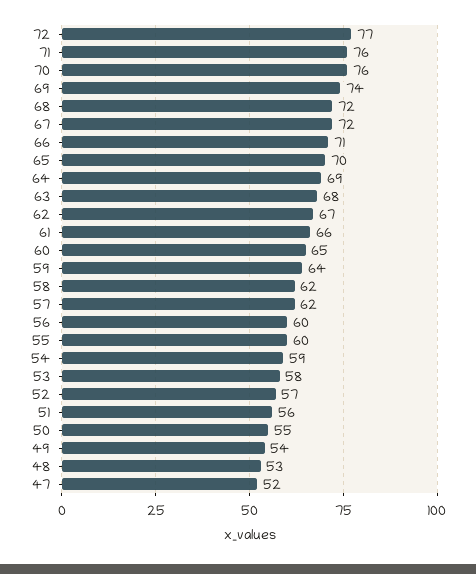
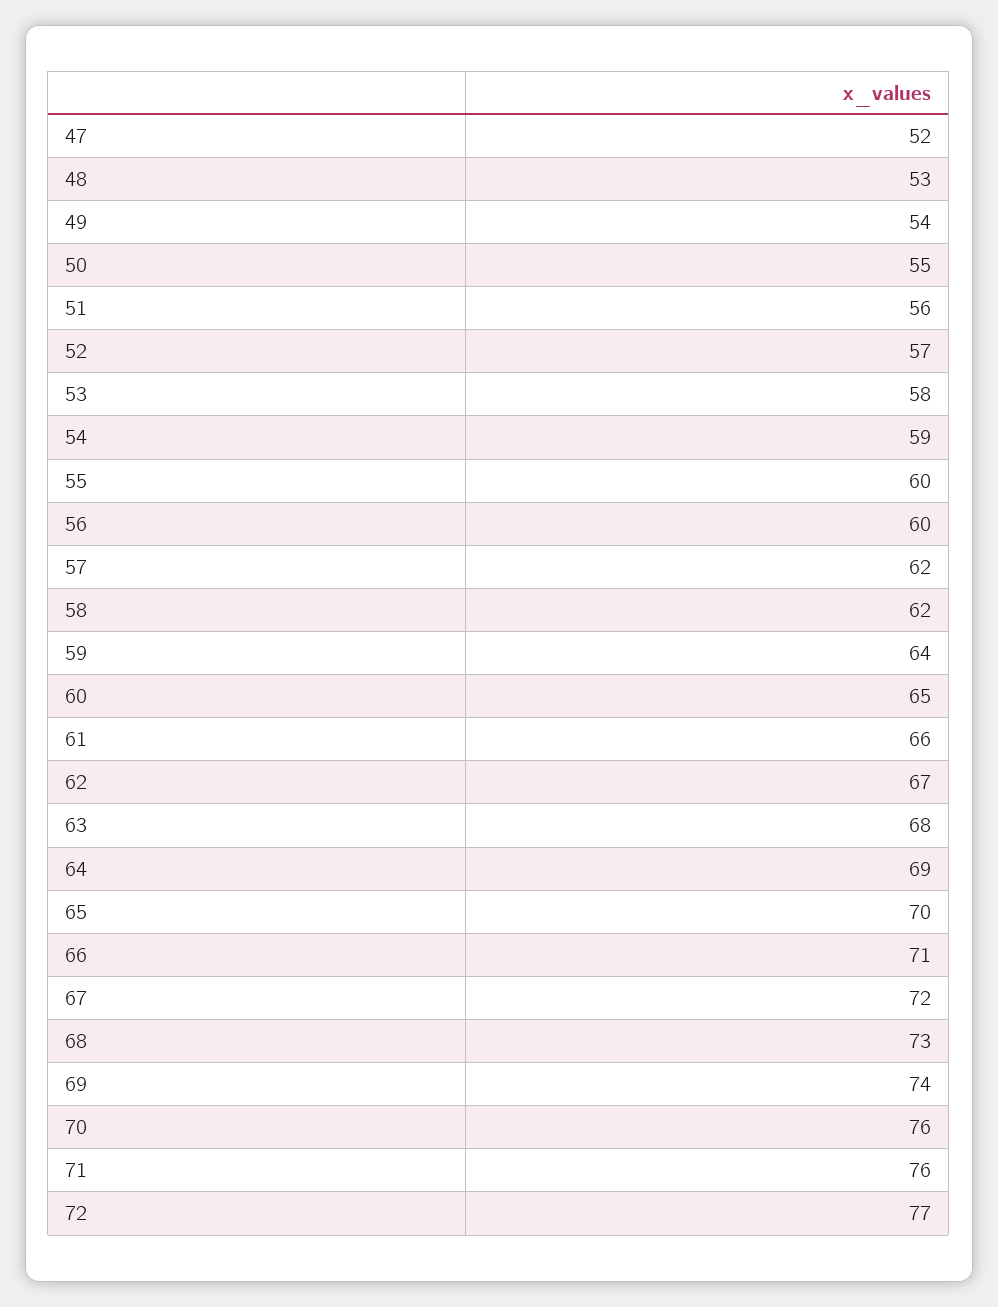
  {
    "72": 77,
    "71": 76,
    "70": 76,
    "69": 74,
-   "68": 72,
+   "68": 73,
    "67": 72,
    "66": 71,
    "65": 70,
    "64": 69,
    "63": 68,
    "62": 67,
    "61": 66,
    "60": 65,
    "59": 64,
    "58": 62,
    "57": 62,
    "56": 60,
    "55": 60,
    "54": 59,
    "53": 58,
    "52": 57,
    "51": 56,
    "50": 55,
    "49": 54,
    "48": 53,
    "47": 52
  }

